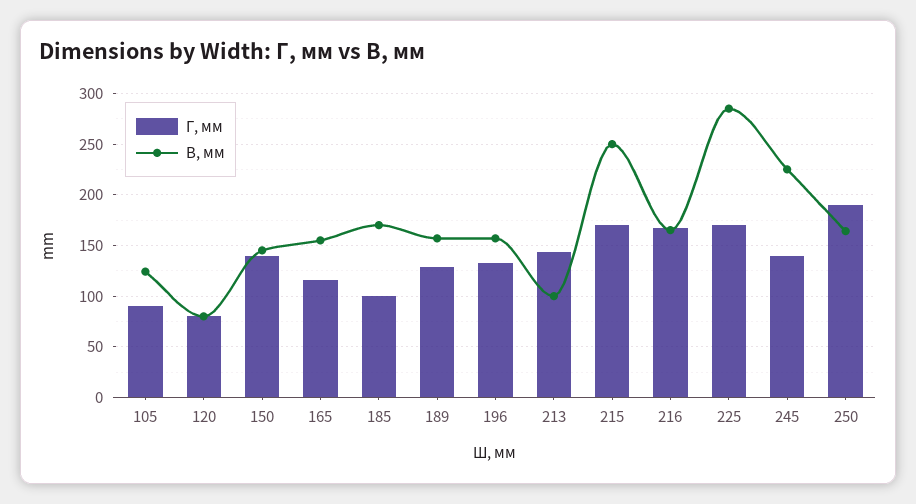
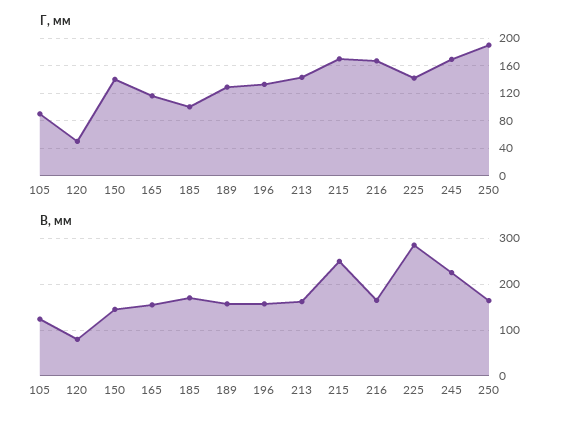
  {
    "Г, мм": {
      "105": 90,
-     "120": 80,
+     "120": 50,
      "150": 140,
      "165": 120,
      "185": 100,
      "189": 130,
      "196": 130,
      "213": 140,
      "215": 170,
      "216": 170,
-     "225": 170,
+     "225": 140,
-     "245": 140,
+     "245": 170,
      "250": 190
    },
    "В, мм": {
      "105": 120,
      "120": 80,
      "150": 150,
      "165": 160,
      "185": 170,
      "189": 160,
      "196": 160,
-     "213": 100,
+     "213": 160,
      "215": 250,
      "216": 170,
      "225": 290,
      "245": 230,
      "250": 160
    }
  }

